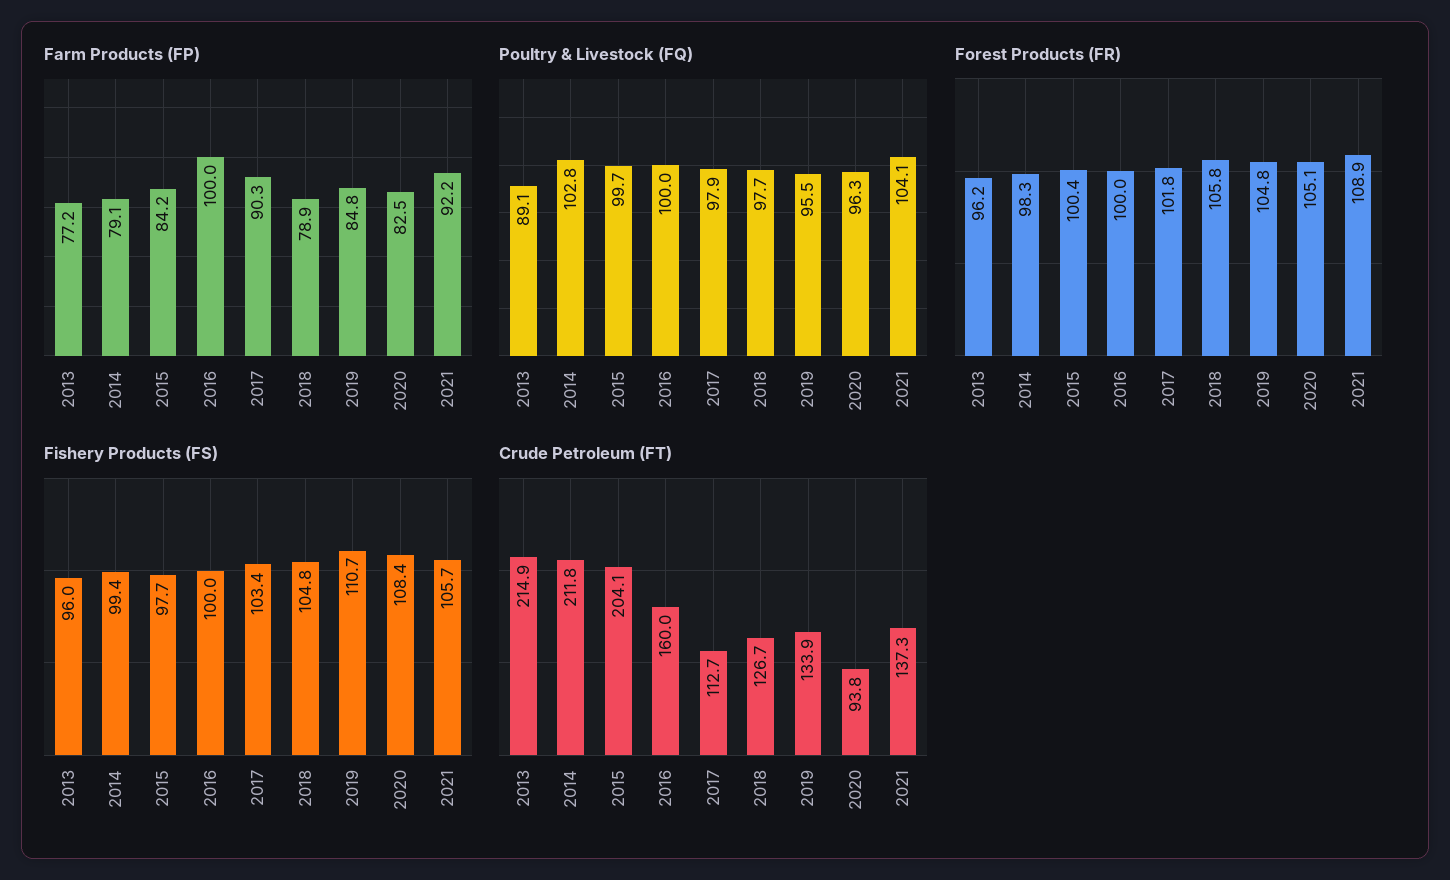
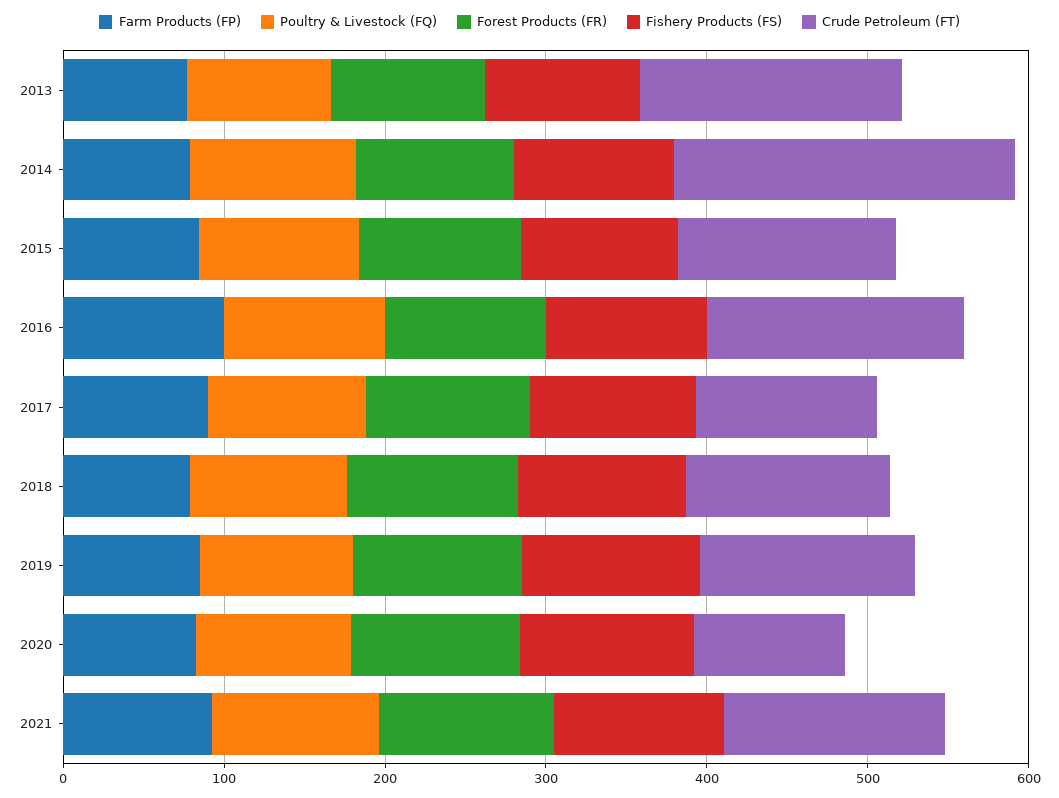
  {
    "Farm Products (FP)": {
      "2013": 77.2,
      "2014": 79.1,
      "2015": 84.2,
      "2016": 100,
      "2017": 90.3,
      "2018": 78.9,
      "2019": 84.8,
      "2020": 82.5,
      "2021": 92.2
    },
    "Poultry & Livestock (FQ)": {
      "2013": 89.1,
      "2014": 102.8,
      "2015": 99.7,
      "2016": 100,
      "2017": 97.9,
      "2018": 97.7,
      "2019": 95.5,
      "2020": 96.3,
      "2021": 104.1
    },
    "Forest Products (FR)": {
      "2013": 96.2,
      "2014": 98.3,
      "2015": 100.4,
      "2016": 100,
      "2017": 101.8,
      "2018": 105.8,
      "2019": 104.8,
      "2020": 105.1,
      "2021": 108.9
    },
    "Fishery Products (FS)": {
      "2013": 96,
      "2014": 99.4,
      "2015": 97.7,
      "2016": 100,
      "2017": 103.4,
      "2018": 104.8,
      "2019": 110.7,
      "2020": 108.4,
      "2021": 105.7
    },
    "Crude Petroleum (FT)": {
-     "2013": 214.9,
+     "2013": 160,
      "2014": 211.8,
-     "2015": 204.1,
+     "2015": 140,
      "2016": 160,
      "2017": 112.7,
      "2018": 126.7,
      "2019": 133.9,
      "2020": 93.8,
      "2021": 137.3
    }
  }

